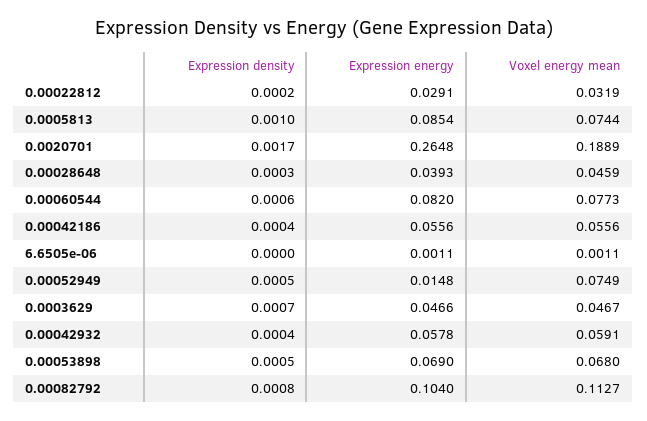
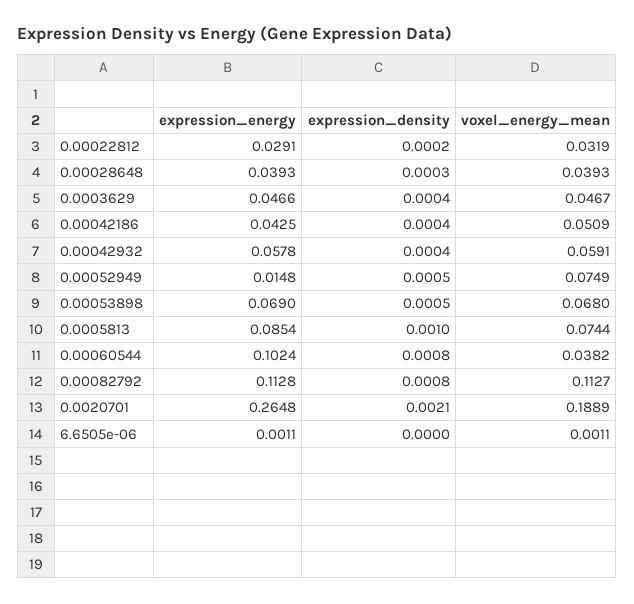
  {
    "Expression density": {
      "0.00022812": 0.0002,
      "0.0005813": 0.001,
-     "0.0020701": 0.0017,
+     "0.0020701": 0.0021,
      "0.00028648": 0.0003,
-     "0.00060544": 0.0006,
+     "0.00060544": 0.0008,
      "0.00042186": 0.0004,
      "6.6505e-06": 0,
      "0.00052949": 0.0005,
-     "0.0003629": 0.0007,
+     "0.0003629": 0.0004,
      "0.00042932": 0.0004,
      "0.00053898": 0.0005,
      "0.00082792": 0.0008
    },
    "Expression energy": {
      "0.00022812": 0.0291,
      "0.0005813": 0.0854,
      "0.0020701": 0.2648,
      "0.00028648": 0.0393,
-     "0.00060544": 0.082,
+     "0.00060544": 0.1024,
-     "0.00042186": 0.0556,
+     "0.00042186": 0.0425,
      "6.6505e-06": 0.0011,
      "0.00052949": 0.0148,
      "0.0003629": 0.0466,
      "0.00042932": 0.0578,
      "0.00053898": 0.069,
-     "0.00082792": 0.104
+     "0.00082792": 0.1128
    },
    "Voxel energy mean": {
      "0.00022812": 0.0319,
      "0.0005813": 0.0744,
      "0.0020701": 0.1889,
-     "0.00028648": 0.0459,
+     "0.00028648": 0.0393,
-     "0.00060544": 0.0773,
+     "0.00060544": 0.0382,
-     "0.00042186": 0.0556,
+     "0.00042186": 0.0509,
      "6.6505e-06": 0.0011,
      "0.00052949": 0.0749,
      "0.0003629": 0.0467,
      "0.00042932": 0.0591,
      "0.00053898": 0.068,
      "0.00082792": 0.1127
    }
  }

